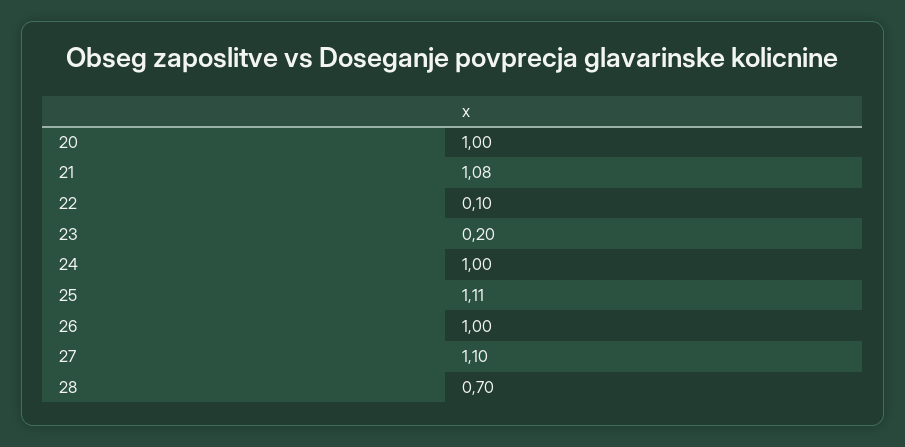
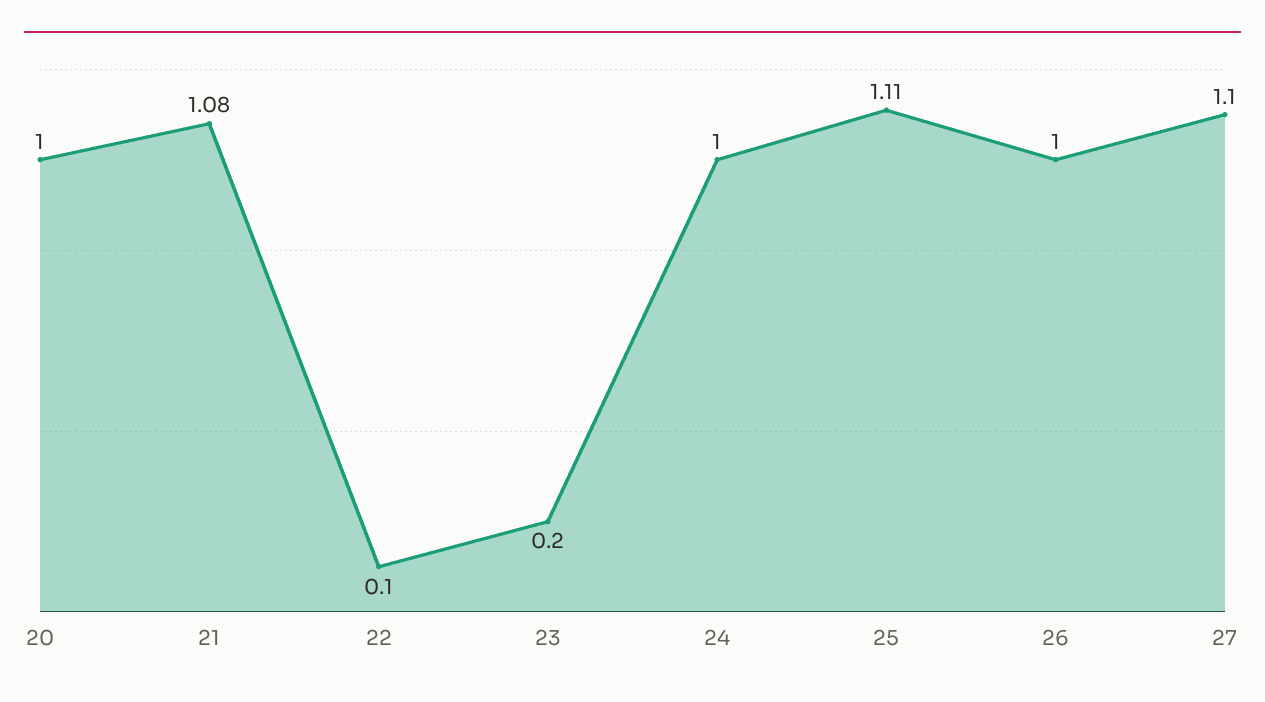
  {
    "20": 1,
    "21": 1.08,
    "22": 0.1,
    "23": 0.2,
    "24": 1,
    "25": 1.11,
    "26": 1,
-   "27": 1.1,
+   "27": 1.1
-   "28": 0.7
  }

